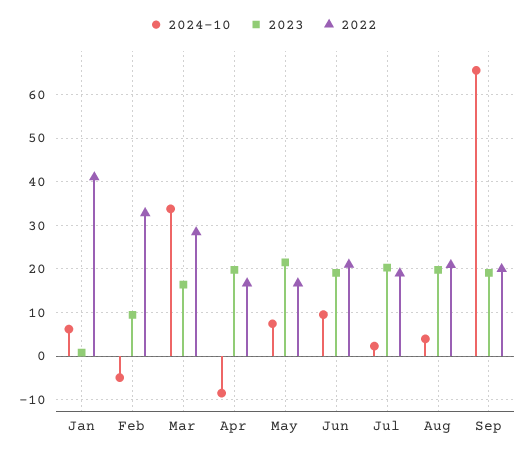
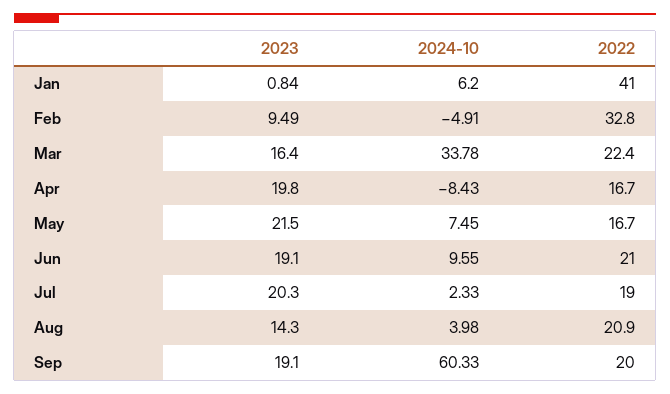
  {
    "2024-10": {
      "Jan": 6.2,
      "Feb": -4.91,
      "Mar": 33.78,
      "Apr": -8.43,
      "May": 7.45,
      "Jun": 9.55,
      "Jul": 2.33,
      "Aug": 3.98,
-     "Sep": 66
+     "Sep": 60.33
    },
    "2023": {
      "Jan": 0.84,
      "Feb": 9.49,
      "Mar": 16.4,
      "Apr": 19.8,
      "May": 21.5,
      "Jun": 19.1,
      "Jul": 20.3,
-     "Aug": 20,
+     "Aug": 14.3,
      "Sep": 19.1
    },
    "2022": {
      "Jan": 41,
      "Feb": 32.8,
-     "Mar": 28,
+     "Mar": 22.4,
      "Apr": 16.7,
      "May": 16.7,
      "Jun": 21,
      "Jul": 19,
      "Aug": 20.9,
      "Sep": 20
    }
  }

